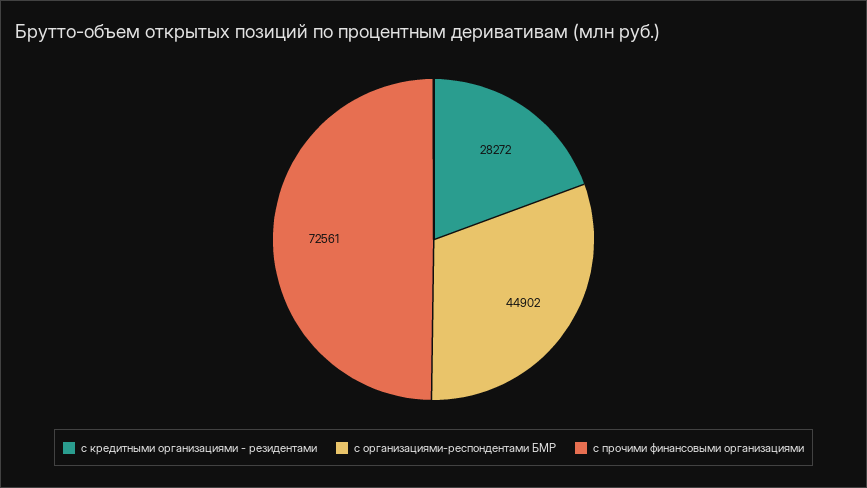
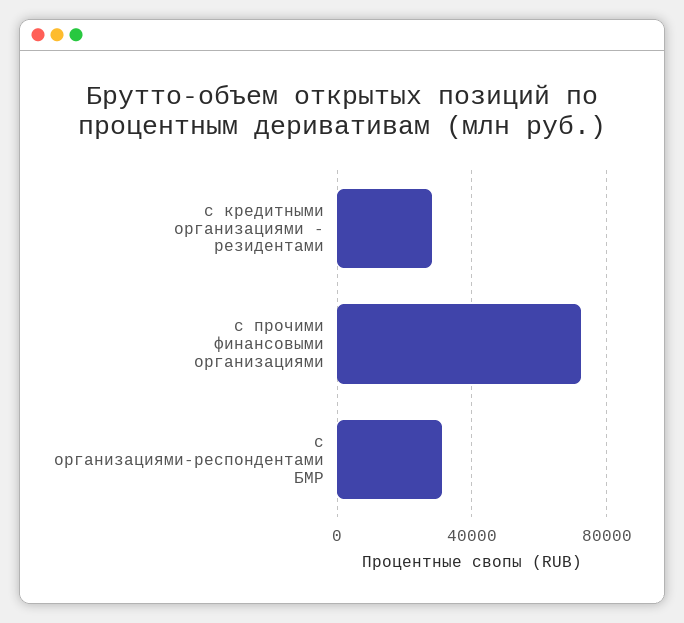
  {
    "с кредитными организациями - резидентами": 28272,
-   "с организациями-респондентами БМР": 44902,
+   "с организациями-респондентами БМР": 30000,
    "с прочими финансовыми организациями": 72561
  }

